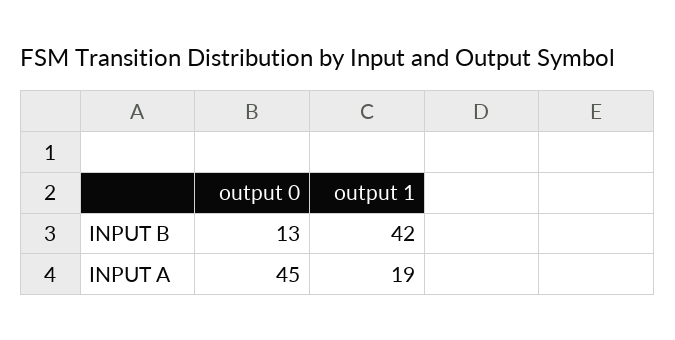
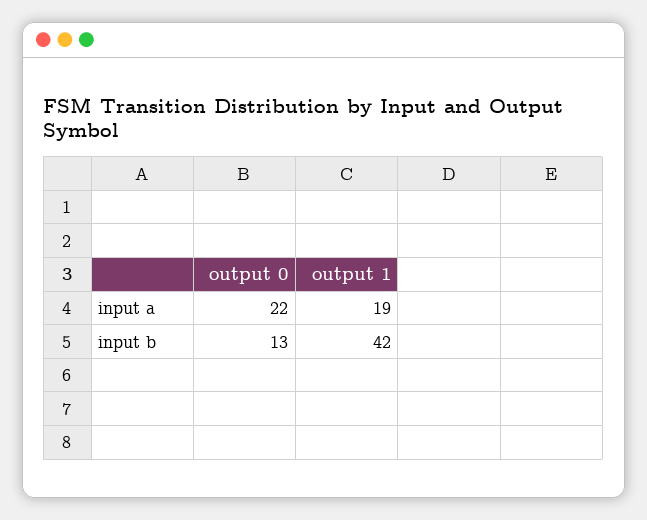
  {
    "output 0": {
      "INPUT B": 13,
-     "INPUT A": 45
+     "INPUT A": 22
    },
    "output 1": {
      "INPUT B": 42,
      "INPUT A": 19
    }
  }

